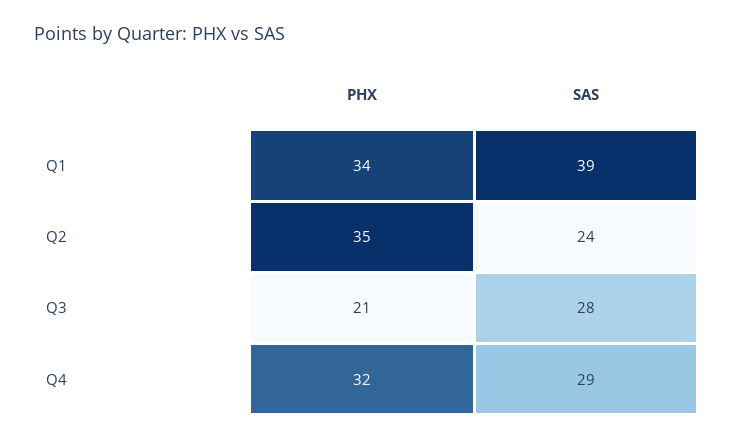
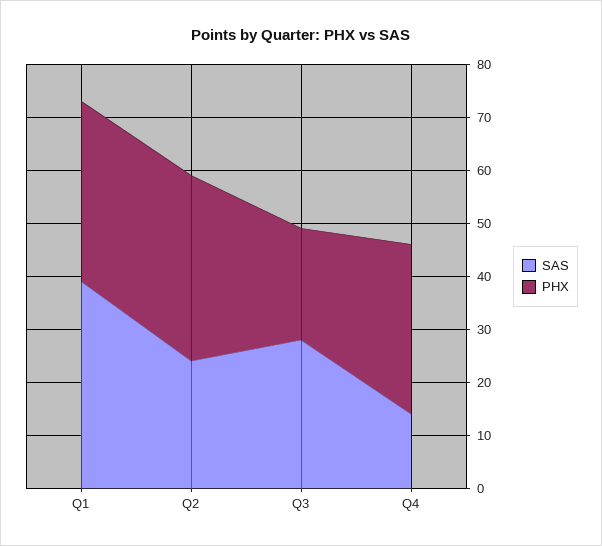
  {
    "PHX": {
      "Q1": 34,
      "Q2": 35,
      "Q3": 21,
      "Q4": 32
    },
    "SAS": {
      "Q1": 39,
      "Q2": 24,
      "Q3": 28,
-     "Q4": 29
+     "Q4": 15
    }
  }

